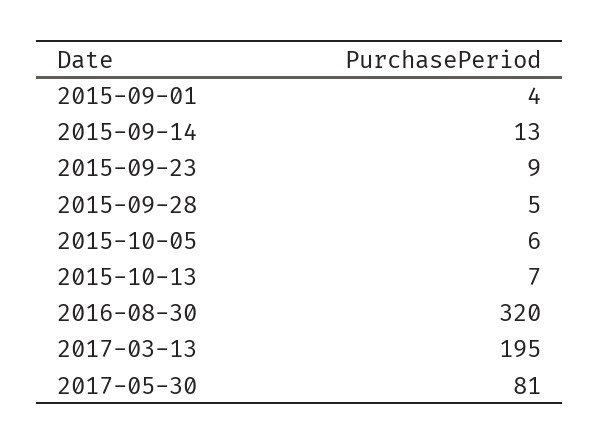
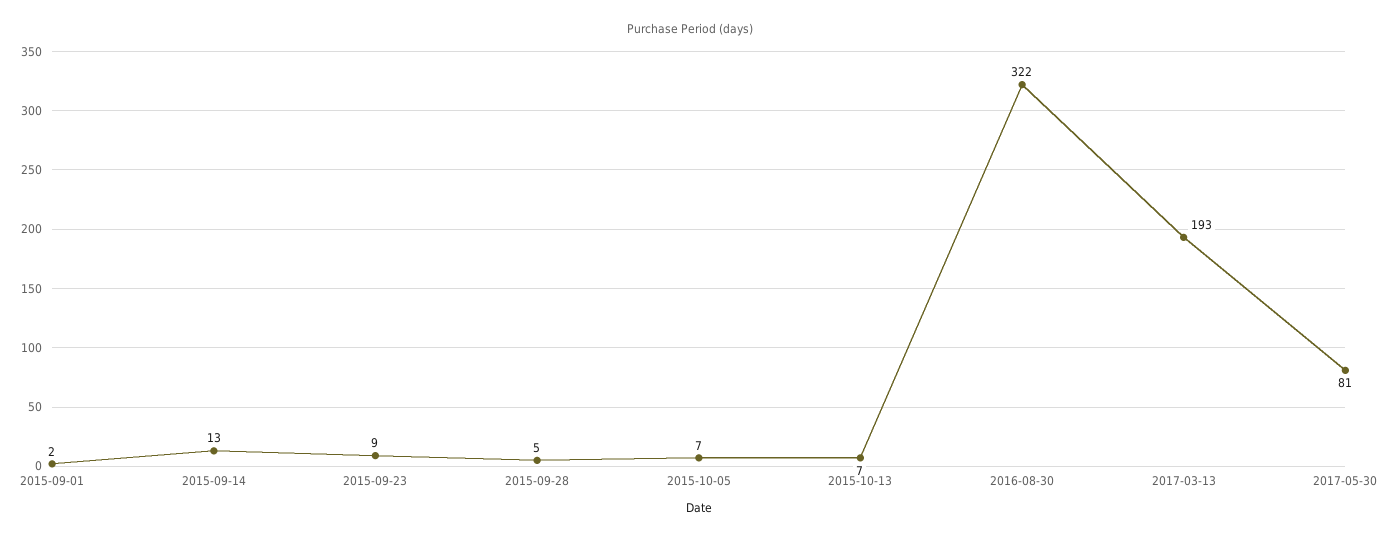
  {
-   "2015-09-01": 4,
+   "2015-09-01": 2,
    "2015-09-14": 13,
    "2015-09-23": 9,
    "2015-09-28": 5,
-   "2015-10-05": 6,
+   "2015-10-05": 7,
    "2015-10-13": 7,
-   "2016-08-30": 320,
+   "2016-08-30": 322,
-   "2017-03-13": 195,
+   "2017-03-13": 193,
    "2017-05-30": 81
  }

